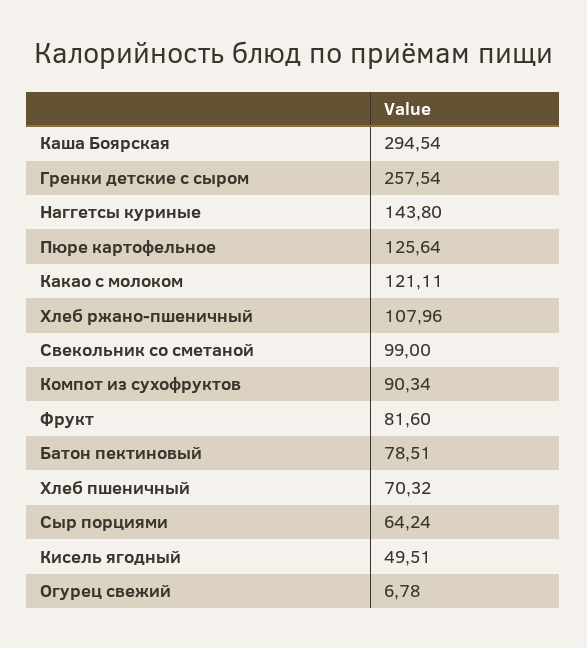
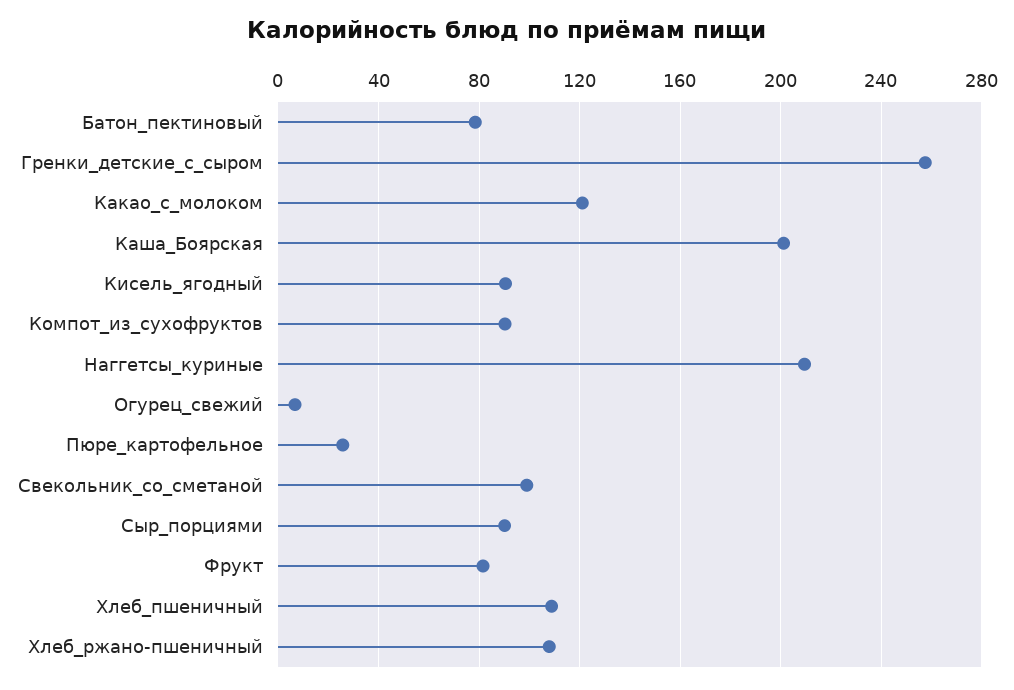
  {
-   "Каша Боярская": 294.54,
+   "Каша Боярская": 200,
    "Гренки детские с сыром": 257.54,
-   "Наггетсы куриные": 143.8,
+   "Наггетсы куриные": 210,
-   "Пюре картофельное": 125.64,
+   "Пюре картофельное": 25,
    "Какао с молоком": 121.11,
    "Хлеб ржано-пшеничный": 107.96,
    "Свекольник со сметаной": 99,
    "Компот из сухофруктов": 90.34,
    "Фрукт": 81.6,
    "Батон пектиновый": 78.51,
-   "Хлеб пшеничный": 70.32,
+   "Хлеб пшеничный": 110,
-   "Сыр порциями": 64.24,
+   "Сыр порциями": 90,
-   "Кисель ягодный": 49.51,
+   "Кисель ягодный": 90,
    "Огурец свежий": 6.78
  }

